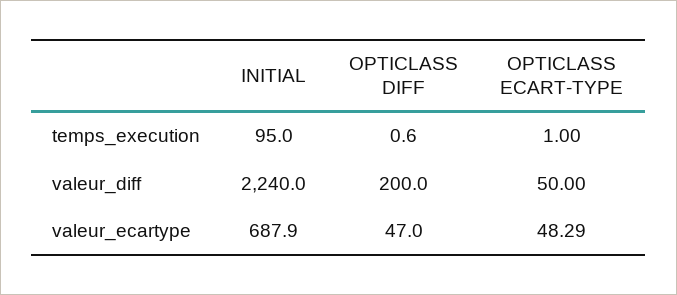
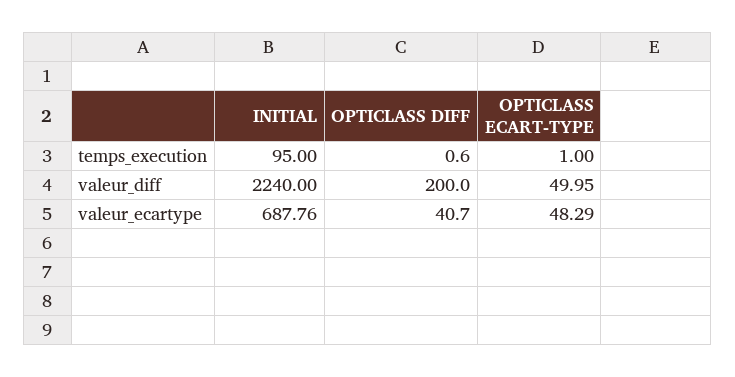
  {
    "INITIAL": {
      "temps_execution": 95,
      "valeur_diff": 2240,
-     "valeur_ecartype": 687.9
+     "valeur_ecartype": 687.76
    },
    "OPTICLASS DIFF": {
      "temps_execution": 0.6,
      "valeur_diff": 200,
-     "valeur_ecartype": 47
+     "valeur_ecartype": 40.7
    },
    "OPTICLASS ECART-TYPE": {
      "temps_execution": 1,
-     "valeur_diff": 50,
+     "valeur_diff": 49.95,
      "valeur_ecartype": 48.29
    }
  }

